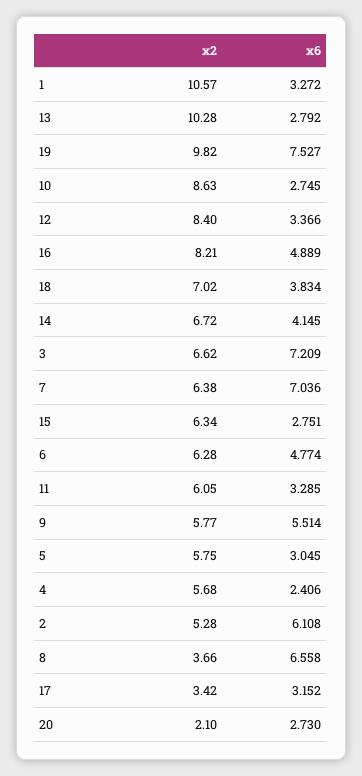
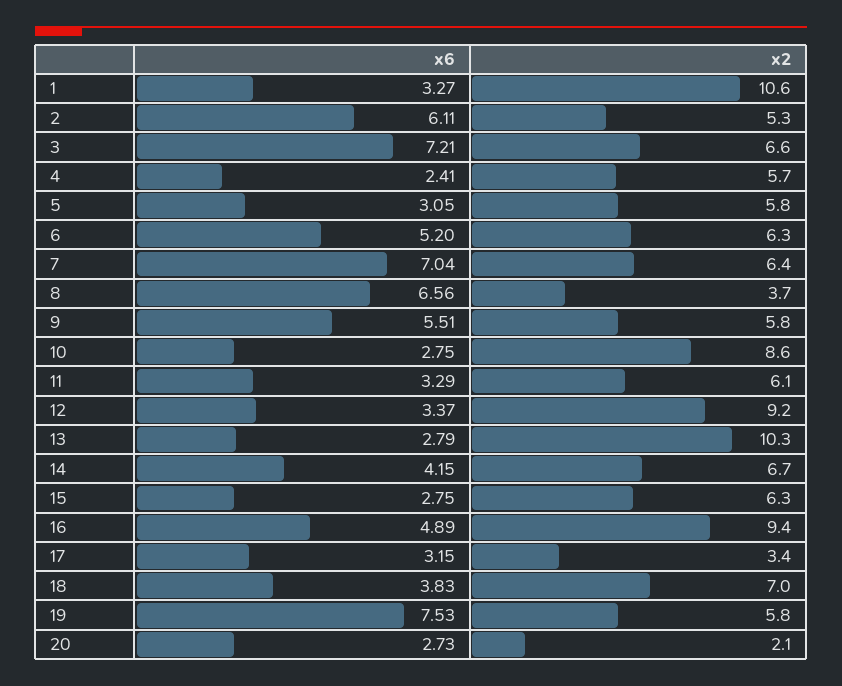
  {
    "x2": {
      "1": 10.57,
      "13": 10.28,
-     "19": 9.82,
+     "19": 5.8,
      "10": 8.63,
-     "12": 8.4,
+     "12": 9.2,
-     "16": 8.21,
+     "16": 9.4,
      "18": 7.02,
      "14": 6.72,
      "3": 6.62,
      "7": 6.38,
      "15": 6.34,
      "6": 6.28,
      "11": 6.05,
      "9": 5.77,
      "5": 5.75,
      "4": 5.68,
      "2": 5.28,
      "8": 3.66,
      "17": 3.42,
      "20": 2.1
    },
    "x6": {
      "1": 3.272,
      "13": 2.792,
      "19": 7.527,
      "10": 2.745,
      "12": 3.366,
      "16": 4.889,
      "18": 3.834,
      "14": 4.145,
      "3": 7.209,
      "7": 7.036,
      "15": 2.751,
-     "6": 4.774,
+     "6": 5.2,
      "11": 3.285,
      "9": 5.514,
      "5": 3.045,
      "4": 2.406,
      "2": 6.108,
      "8": 6.558,
      "17": 3.152,
      "20": 2.73
    }
  }

